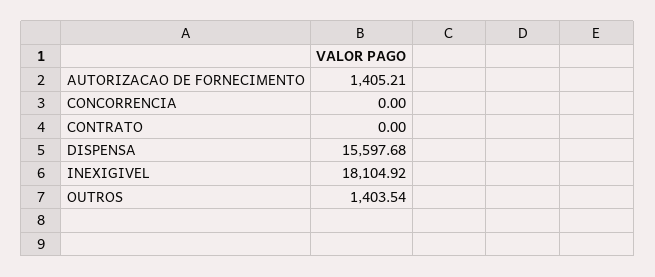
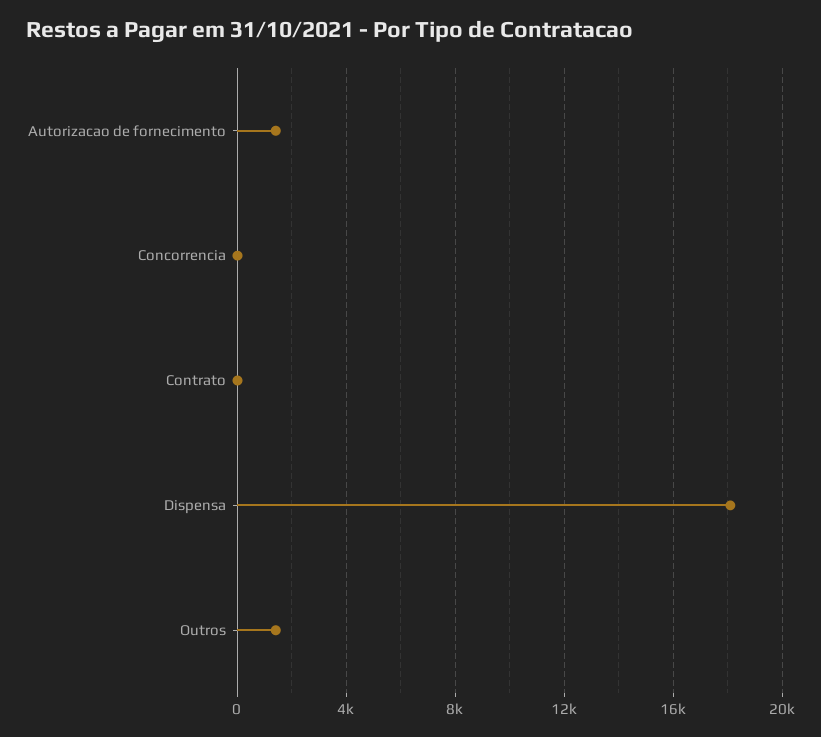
  {
    "AUTORIZACAO DE FORNECIMENTO": 1405.21,
    "CONCORRENCIA": 0,
    "CONTRATO": 0,
-   "DISPENSA": 15597.68,
+   "DISPENSA": 18000,
-   "INEXIGIVEL": 18104.92,
    "OUTROS": 1403.54
  }

